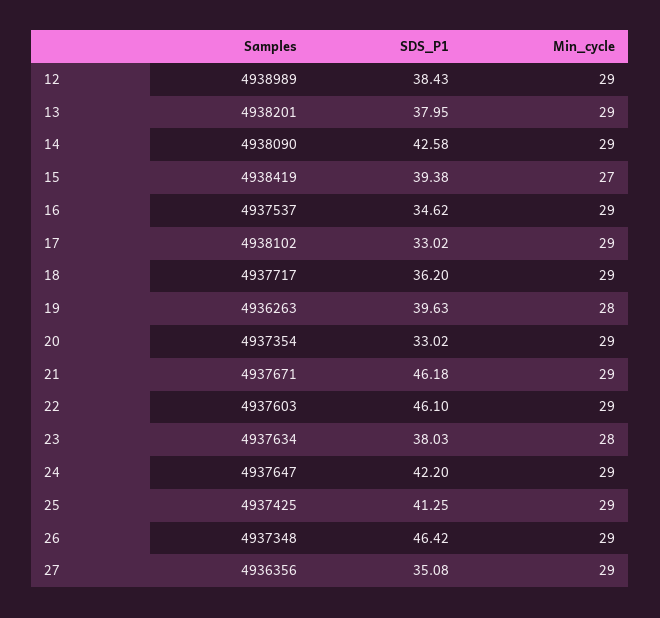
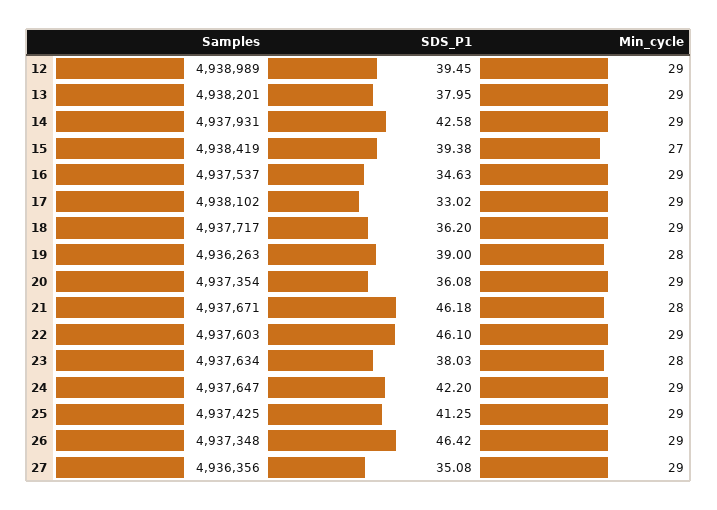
  {
    "Samples": {
      "12": 4938989,
      "13": 4938201,
-     "14": 4938090,
+     "14": 4937931,
      "15": 4938419,
      "16": 4937537,
      "17": 4938102,
      "18": 4937717,
      "19": 4936263,
      "20": 4937354,
      "21": 4937671,
      "22": 4937603,
      "23": 4937634,
      "24": 4937647,
      "25": 4937425,
      "26": 4937348,
      "27": 4936356
    },
    "SDS_P1": {
-     "12": 38.43,
+     "12": 39.45,
      "13": 37.95,
      "14": 42.58,
      "15": 39.38,
-     "16": 34.62,
+     "16": 34.63,
      "17": 33.02,
      "18": 36.2,
-     "19": 39.63,
+     "19": 39,
-     "20": 33.02,
+     "20": 36.08,
      "21": 46.18,
      "22": 46.1,
      "23": 38.03,
      "24": 42.2,
      "25": 41.25,
      "26": 46.42,
      "27": 35.08
    },
    "Min_cycle": {
      "12": 29,
      "13": 29,
      "14": 29,
      "15": 27,
      "16": 29,
      "17": 29,
      "18": 29,
      "19": 28,
      "20": 29,
-     "21": 29,
+     "21": 28,
      "22": 29,
      "23": 28,
      "24": 29,
      "25": 29,
      "26": 29,
      "27": 29
    }
  }

